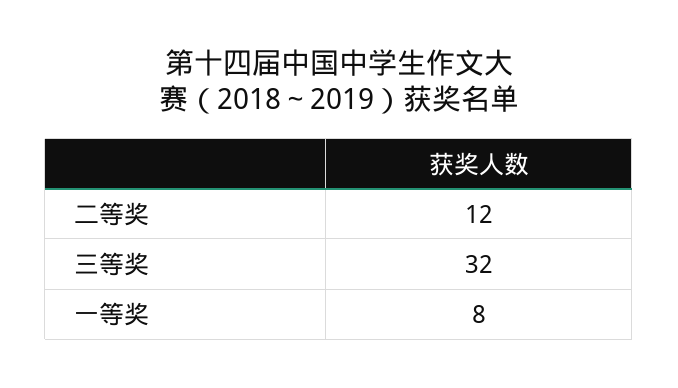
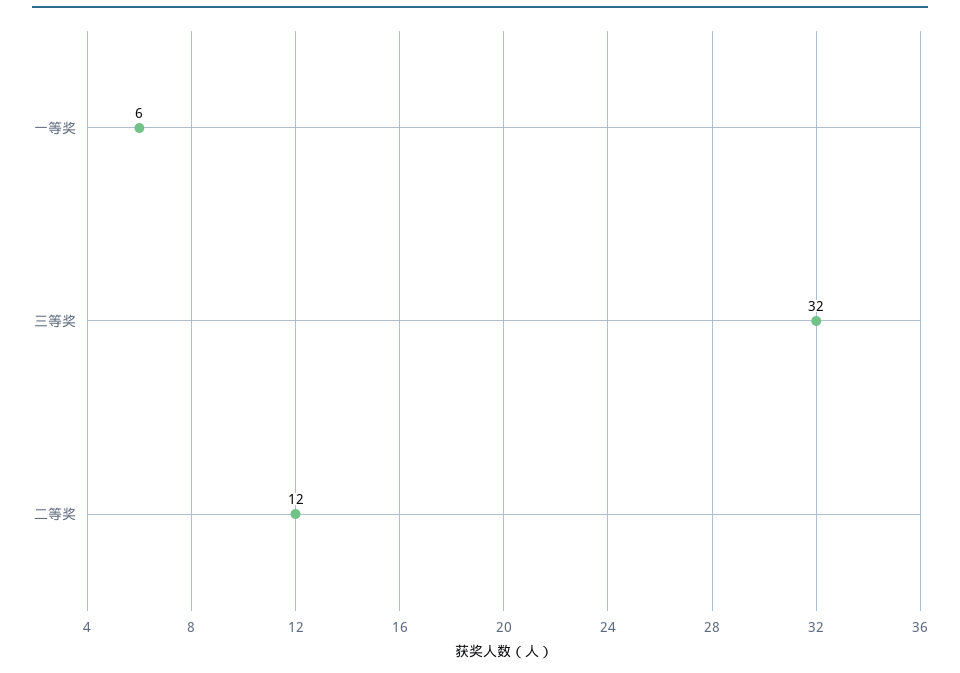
  {
    "二等奖": 12,
    "三等奖": 32,
-   "一等奖": 8
+   "一等奖": 6
  }

